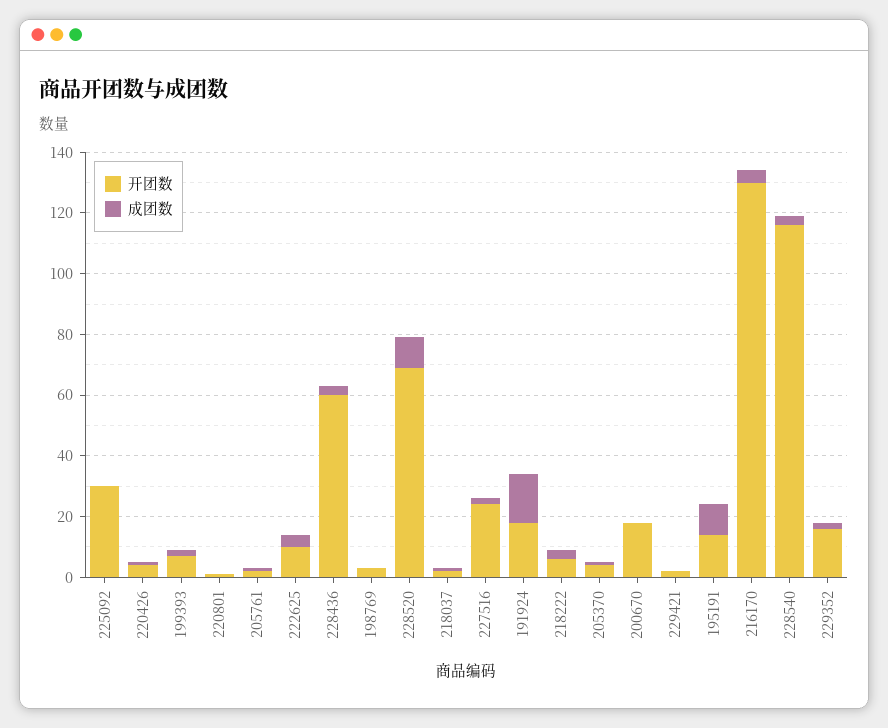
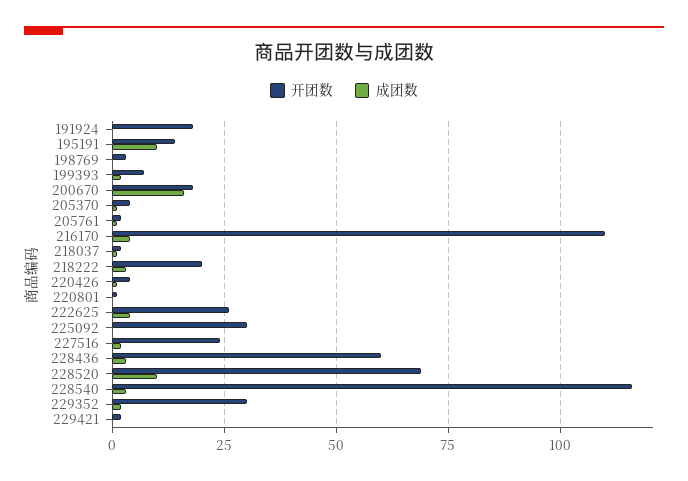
  {
    "开团数": {
      "225092": 30,
      "220426": 5,
      "199393": 5,
      "220801": 0,
      "205761": 0,
-     "222625": 10,
+     "222625": 25,
      "228436": 60,
      "198769": 5,
      "228520": 70,
      "218037": 0,
      "227516": 25,
      "191924": 20,
-     "218222": 5,
+     "218222": 20,
      "205370": 5,
      "200670": 20,
      "229421": 0,
      "195191": 15,
-     "216170": 130,
+     "216170": 110,
      "228540": 115,
-     "229352": 15
+     "229352": 30
    },
    "成团数": {
      "225092": 0,
      "220426": 0,
      "199393": 0,
      "220801": 0,
      "205761": 0,
      "222625": 5,
      "228436": 5,
      "198769": 0,
      "228520": 10,
      "218037": 0,
      "227516": 0,
-     "191924": 15,
+     "191924": 0,
      "218222": 5,
      "205370": 0,
-     "200670": 0,
+     "200670": 15,
      "229421": 0,
      "195191": 10,
      "216170": 5,
      "228540": 5,
      "229352": 0
    }
  }

